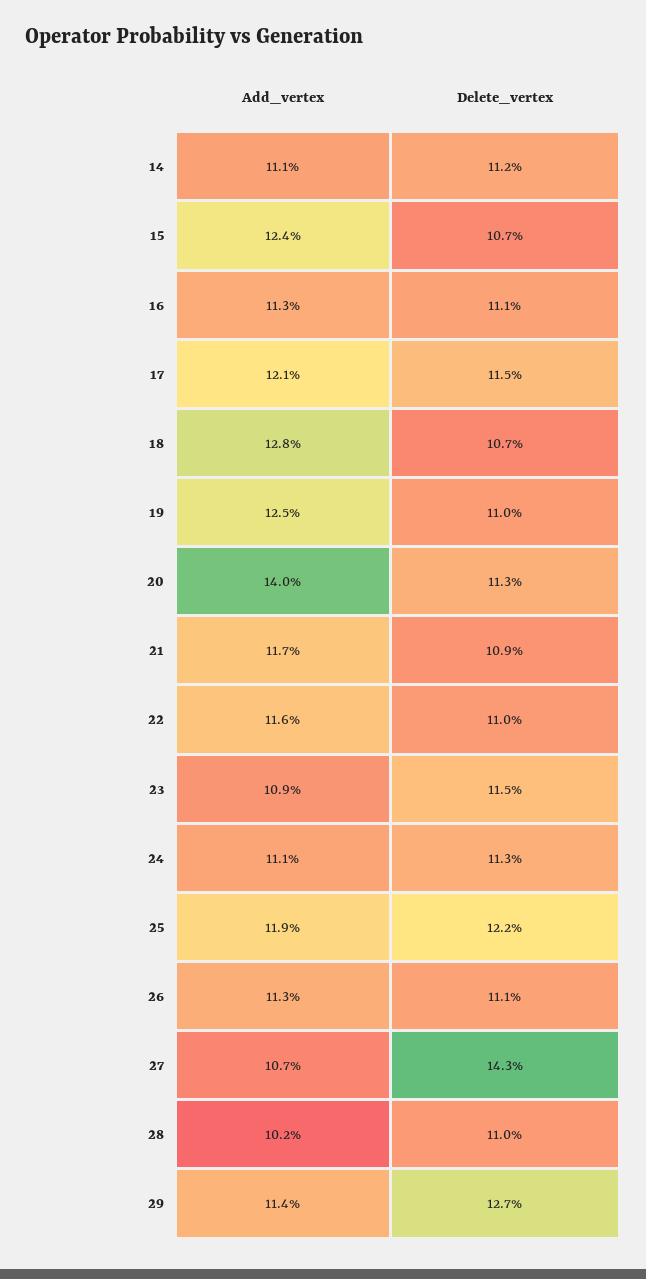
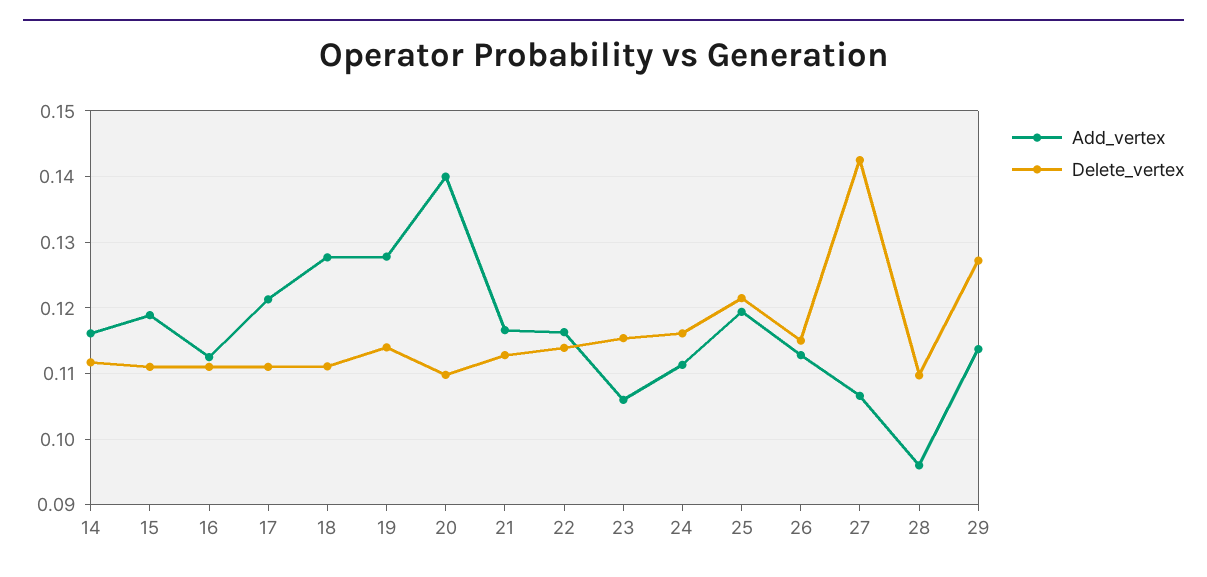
  {
    "Add_vertex": {
-     "14": 0.111,
+     "14": 0.116,
-     "15": 0.124,
+     "15": 0.119,
      "16": 0.113,
      "17": 0.121,
      "18": 0.128,
-     "19": 0.125,
+     "19": 0.128,
      "20": 0.14,
      "21": 0.117,
      "22": 0.116,
-     "23": 0.109,
+     "23": 0.106,
      "24": 0.111,
      "25": 0.119,
      "26": 0.113,
      "27": 0.107,
-     "28": 0.102,
+     "28": 0.096,
      "29": 0.114
    },
    "Delete_vertex": {
      "14": 0.112,
-     "15": 0.107,
+     "15": 0.111,
      "16": 0.111,
-     "17": 0.115,
+     "17": 0.111,
-     "18": 0.107,
+     "18": 0.111,
-     "19": 0.11,
+     "19": 0.114,
-     "20": 0.113,
+     "20": 0.11,
-     "21": 0.109,
+     "21": 0.113,
-     "22": 0.11,
+     "22": 0.114,
      "23": 0.115,
-     "24": 0.113,
+     "24": 0.116,
      "25": 0.122,
-     "26": 0.111,
+     "26": 0.115,
      "27": 0.143,
      "28": 0.11,
      "29": 0.127
    }
  }

